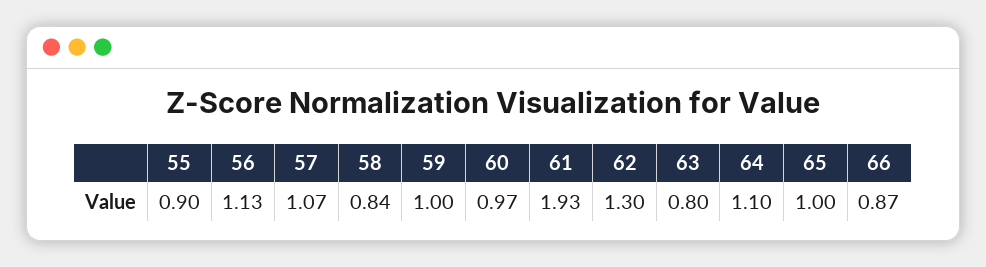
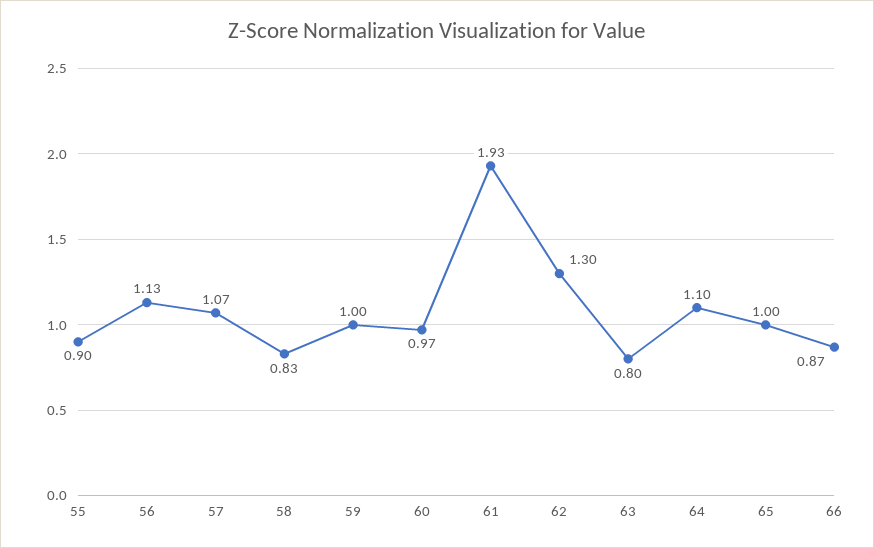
  {
    "55": 0.9,
    "56": 1.13,
    "57": 1.07,
-   "58": 0.84,
+   "58": 0.83,
    "59": 1,
    "60": 0.97,
    "61": 1.93,
    "62": 1.3,
    "63": 0.8,
    "64": 1.1,
    "65": 1,
    "66": 0.87
  }

